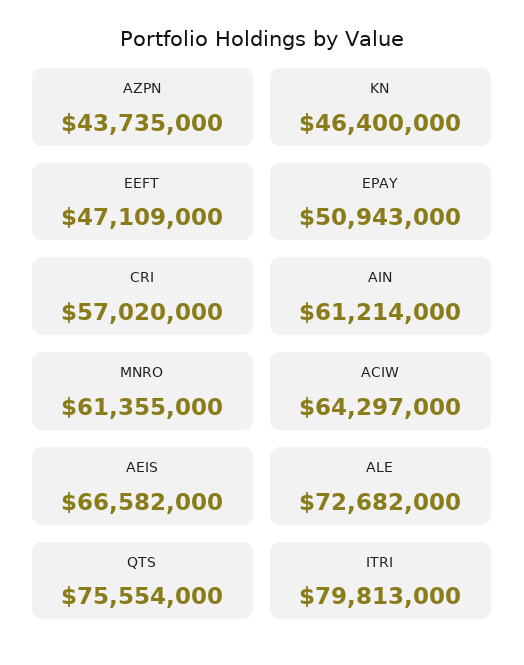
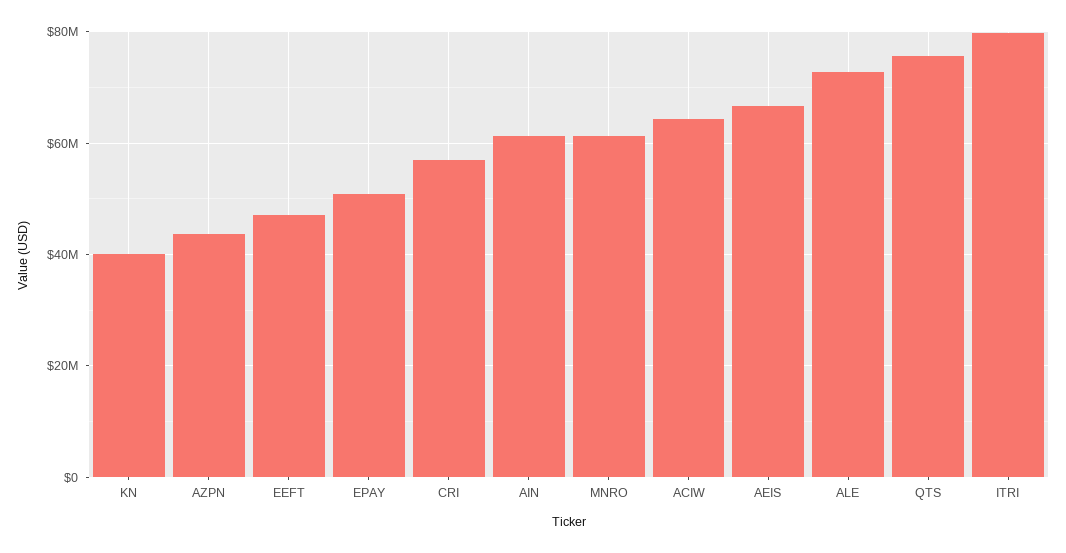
  {
    "AZPN": 43735000,
-   "KN": 46400000,
+   "KN": 40000000,
    "EEFT": 47109000,
    "EPAY": 50943000,
    "CRI": 57020000,
    "AIN": 61214000,
    "MNRO": 61355000,
    "ACIW": 64297000,
    "AEIS": 66582000,
    "ALE": 72682000,
    "QTS": 75554000,
    "ITRI": 79813000
  }

